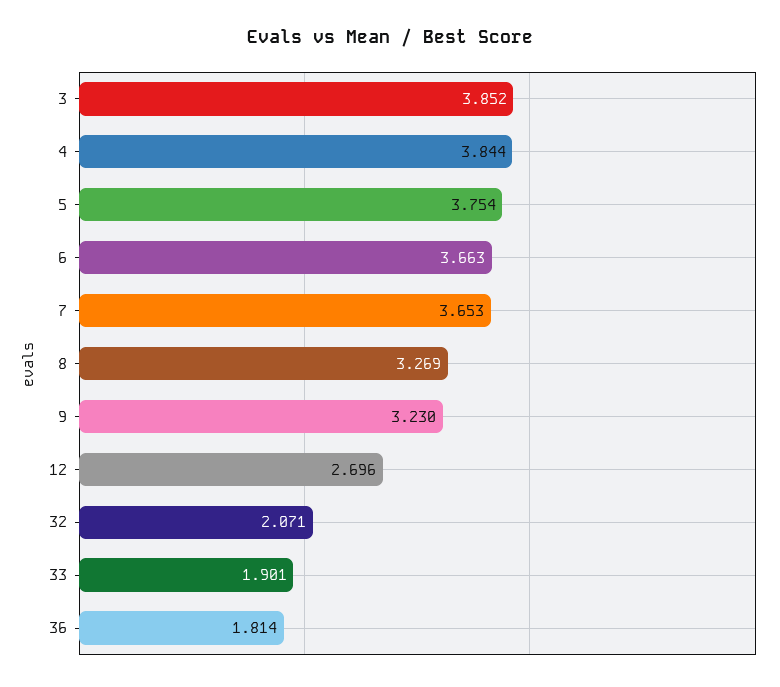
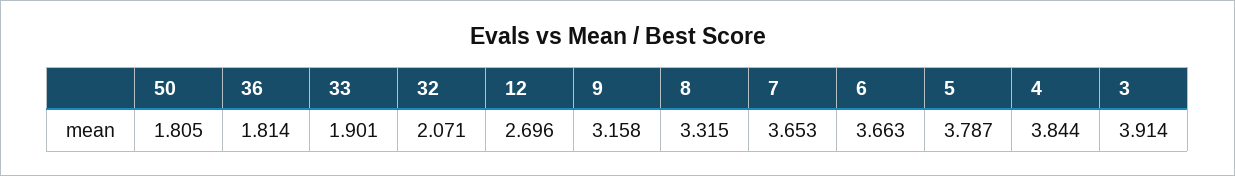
  {
-   "3": 3.852,
+   "3": 3.914,
    "4": 3.844,
-   "5": 3.754,
+   "5": 3.787,
    "6": 3.663,
    "7": 3.653,
-   "8": 3.269,
+   "8": 3.315,
-   "9": 3.23,
+   "9": 3.158,
    "12": 2.696,
    "32": 2.071,
    "33": 1.901,
-   "36": 1.814
+   "36": 1.814,
+   "50": 1.805
  }

